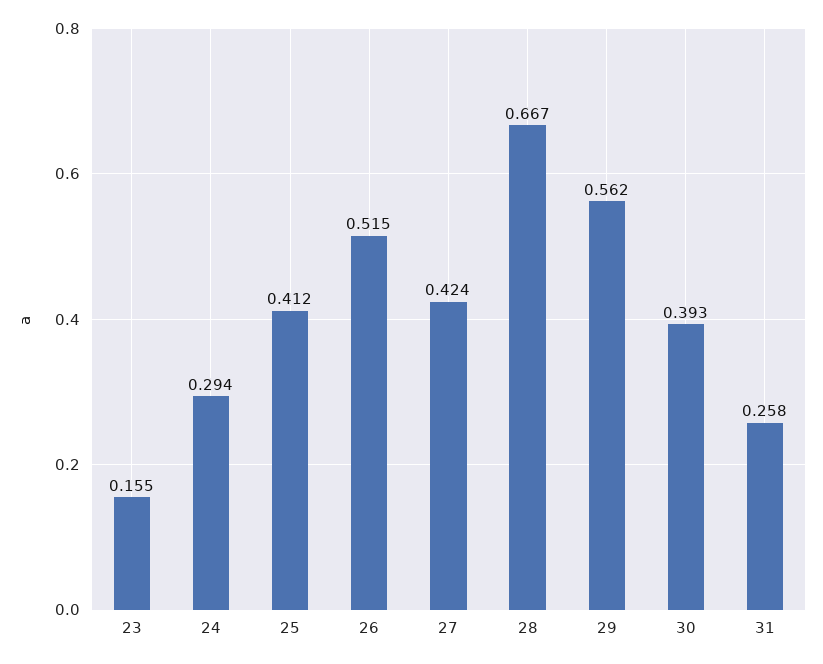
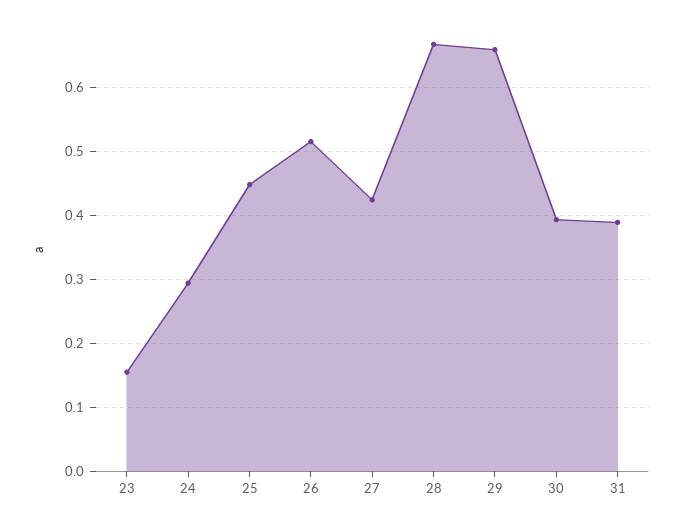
  {
    "23": 0.155,
    "24": 0.294,
-   "25": 0.412,
+   "25": 0.45,
    "26": 0.515,
    "27": 0.424,
    "28": 0.667,
-   "29": 0.562,
+   "29": 0.66,
    "30": 0.393,
-   "31": 0.258
+   "31": 0.39
  }

